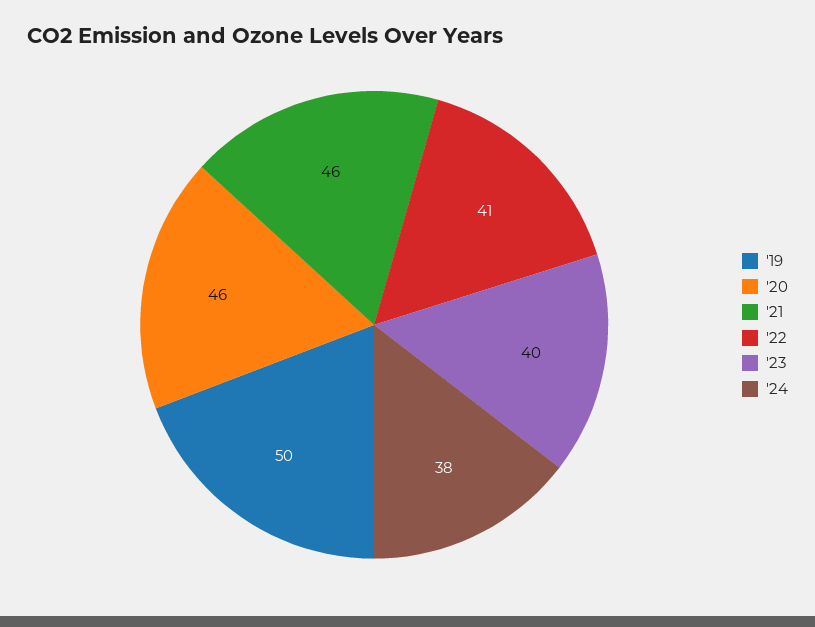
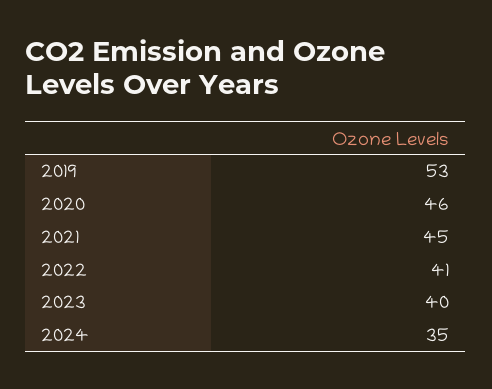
  {
-   "'19": 50,
+   "'19": 53,
    "'20": 46,
-   "'21": 46,
+   "'21": 45,
    "'22": 41,
    "'23": 40,
-   "'24": 38
+   "'24": 35
  }

